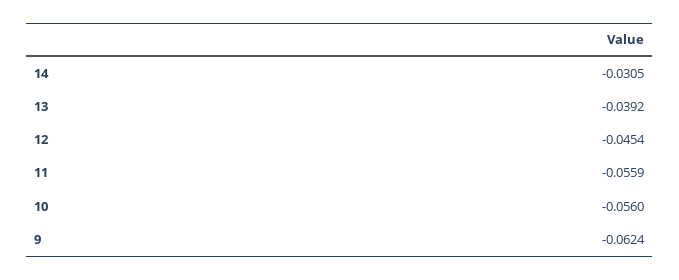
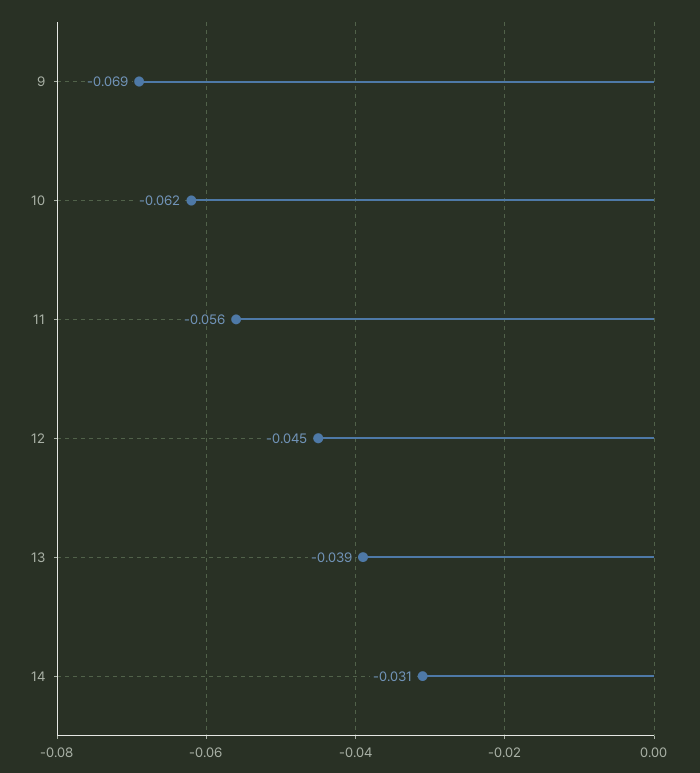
  {
    "14": -0.0305,
    "13": -0.0392,
    "12": -0.0454,
    "11": -0.0559,
-   "10": -0.056,
+   "10": -0.062,
-   "9": -0.0624
+   "9": -0.069
  }

